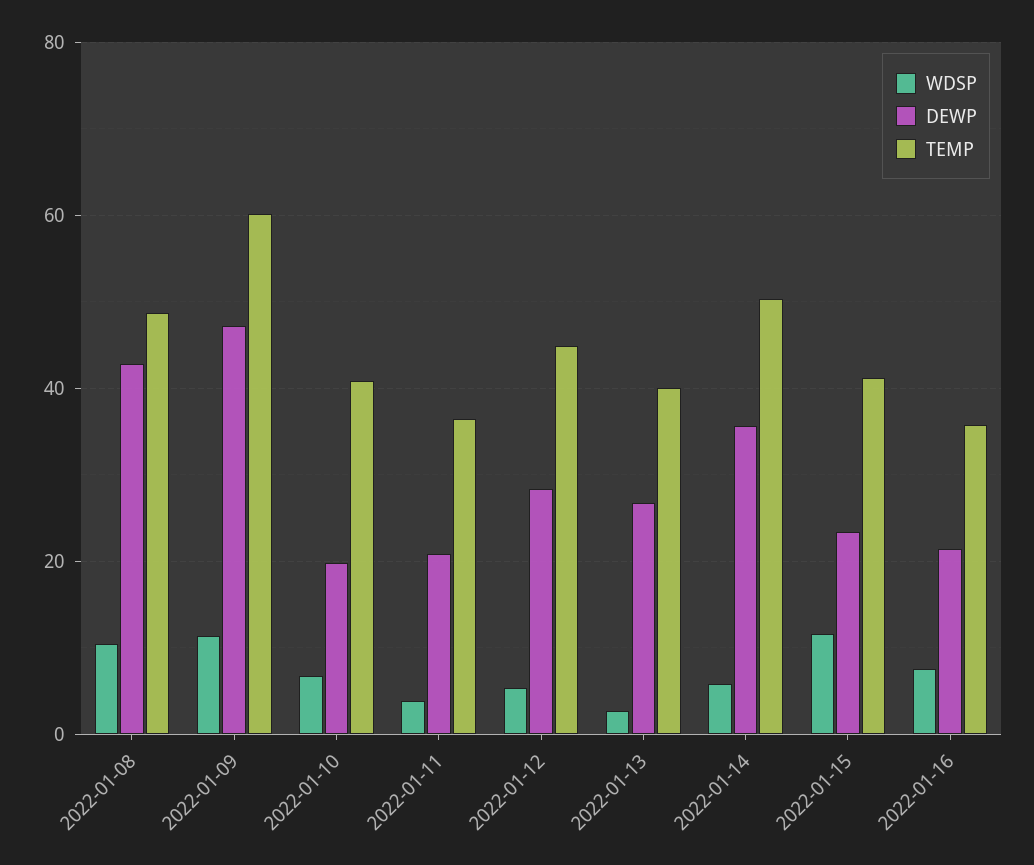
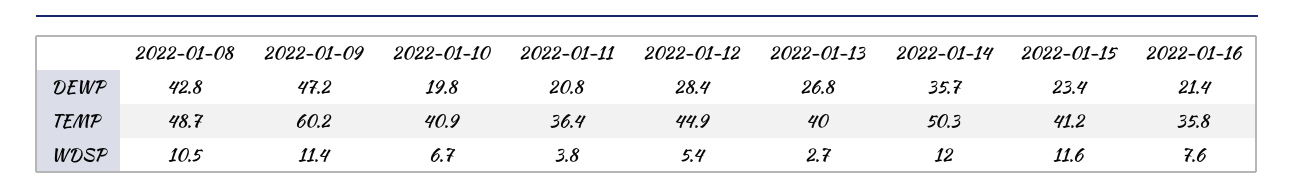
  {
    "WDSP": {
      "2022-01-08": 10.5,
      "2022-01-09": 11.4,
      "2022-01-10": 6.7,
      "2022-01-11": 3.8,
      "2022-01-12": 5.4,
      "2022-01-13": 2.7,
-     "2022-01-14": 6,
+     "2022-01-14": 12,
      "2022-01-15": 11.6,
      "2022-01-16": 7.6
    },
    "DEWP": {
      "2022-01-08": 42.8,
      "2022-01-09": 47.2,
      "2022-01-10": 19.8,
      "2022-01-11": 20.8,
      "2022-01-12": 28.4,
      "2022-01-13": 26.8,
      "2022-01-14": 35.7,
      "2022-01-15": 23.4,
      "2022-01-16": 21.4
    },
    "TEMP": {
      "2022-01-08": 48.7,
      "2022-01-09": 60.2,
      "2022-01-10": 40.9,
      "2022-01-11": 36.4,
      "2022-01-12": 44.9,
      "2022-01-13": 40,
      "2022-01-14": 50.3,
      "2022-01-15": 41.2,
      "2022-01-16": 35.8
    }
  }

